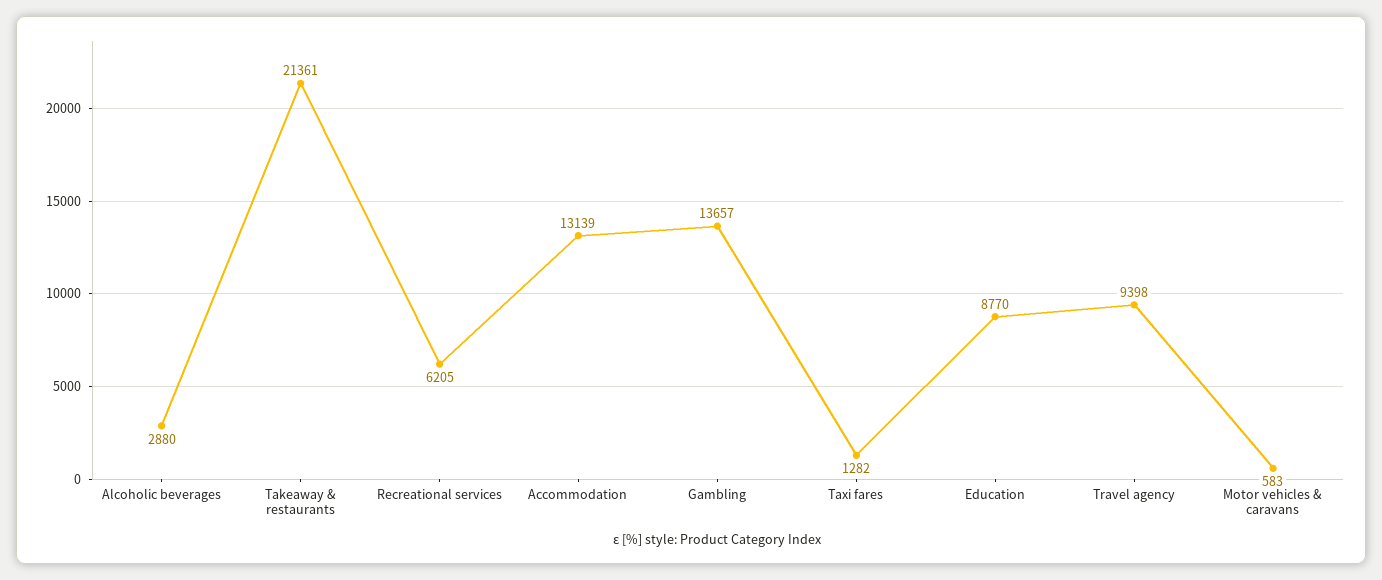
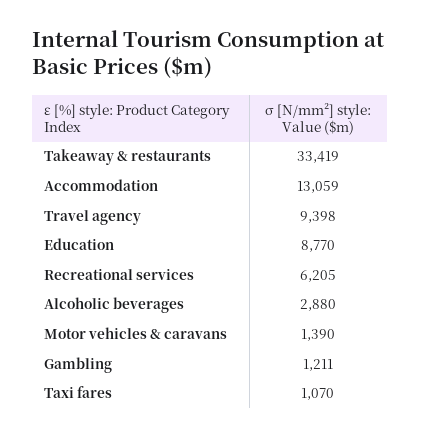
  {
    "Alcoholic beverages": 2880,
-   "Takeaway & restaurants": 21361,
+   "Takeaway & restaurants": 33419,
    "Recreational services": 6205,
-   "Accommodation": 13139,
+   "Accommodation": 13059,
-   "Gambling": 13657,
+   "Gambling": 1211,
-   "Taxi fares": 1282,
+   "Taxi fares": 1070,
    "Education": 8770,
    "Travel agency": 9398,
-   "Motor vehicles & caravans": 583
+   "Motor vehicles & caravans": 1390
  }

